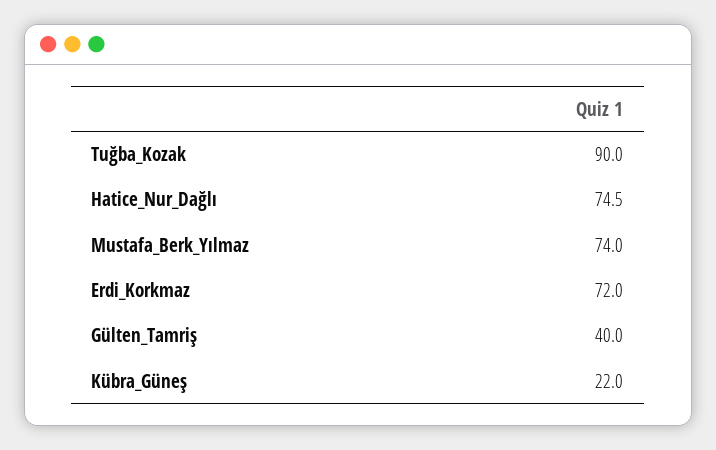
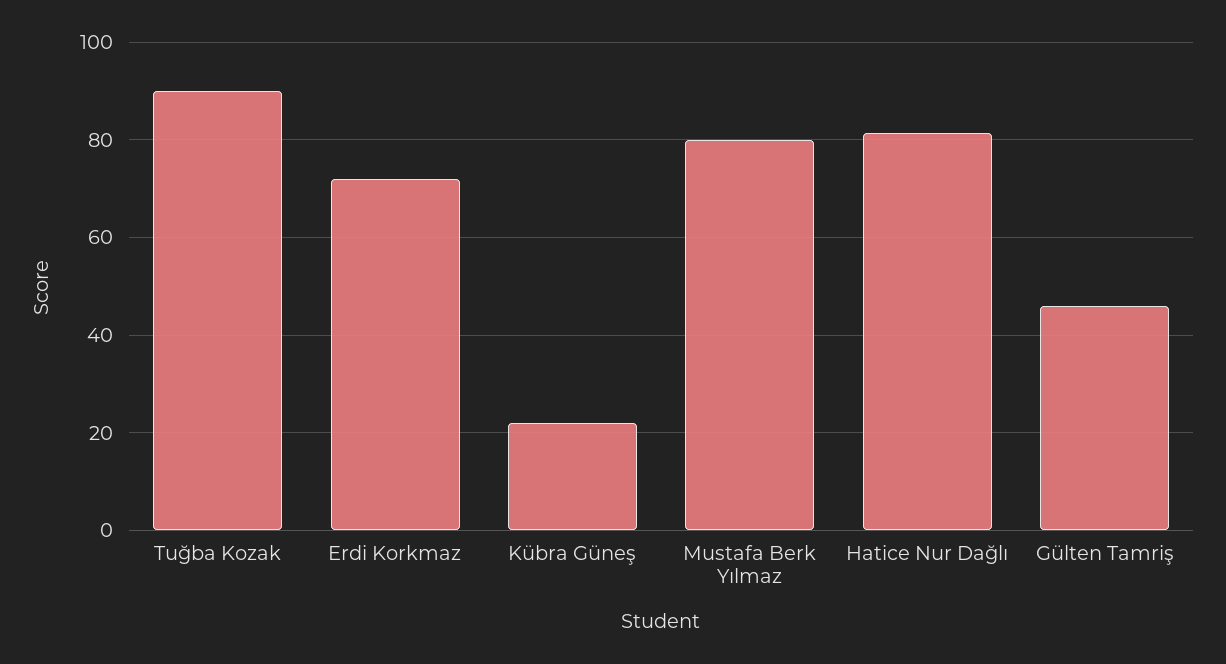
  {
    "Tuğba_Kozak": 90,
-   "Hatice_Nur_Dağlı": 74.5,
+   "Hatice_Nur_Dağlı": 82,
-   "Mustafa_Berk_Yılmaz": 74,
+   "Mustafa_Berk_Yılmaz": 80,
    "Erdi_Korkmaz": 72,
-   "Gülten_Tamriş": 40,
+   "Gülten_Tamriş": 46,
    "Kübra_Güneş": 22
  }

